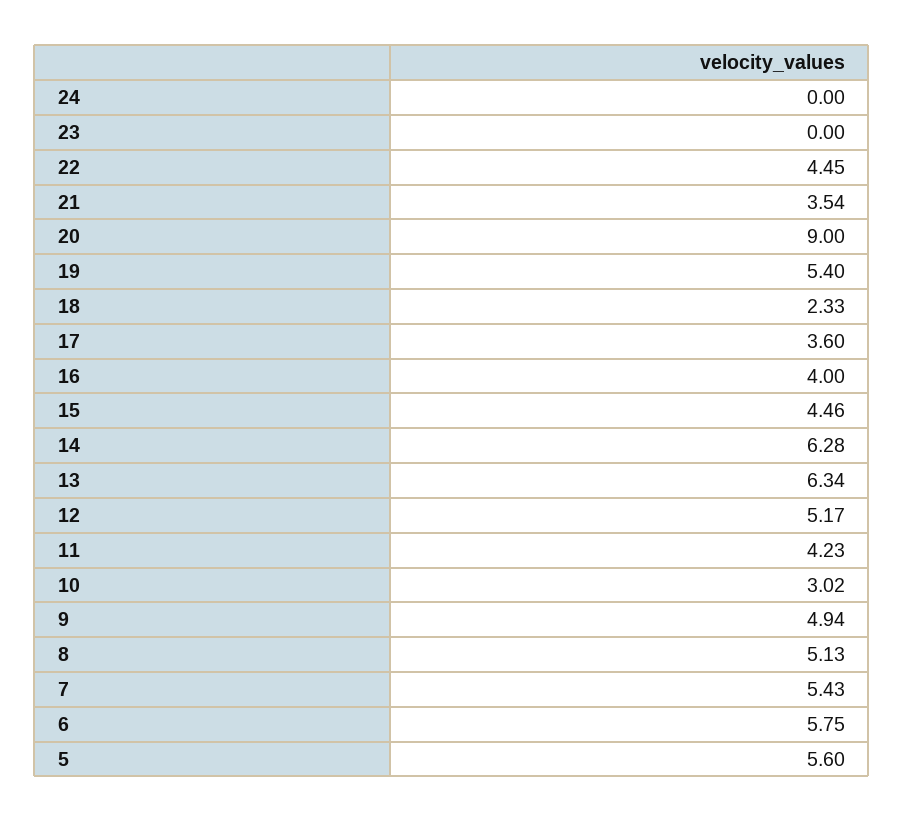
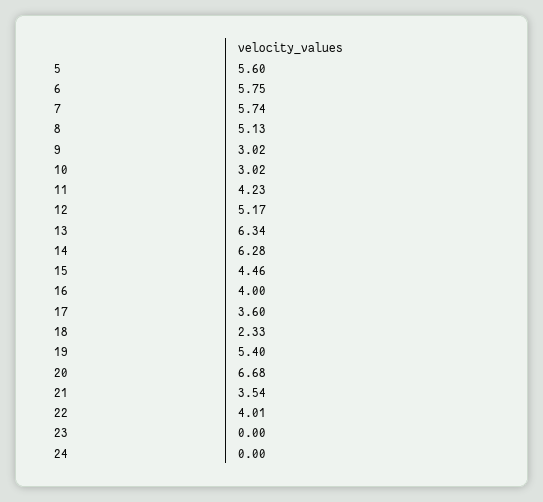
  {
    "24": 0,
    "23": 0,
-   "22": 4.45,
+   "22": 4.01,
    "21": 3.54,
-   "20": 9,
+   "20": 6.68,
    "19": 5.4,
    "18": 2.33,
    "17": 3.6,
    "16": 4,
    "15": 4.46,
    "14": 6.28,
    "13": 6.34,
    "12": 5.17,
    "11": 4.23,
    "10": 3.02,
-   "9": 4.94,
+   "9": 3.02,
    "8": 5.13,
-   "7": 5.43,
+   "7": 5.74,
    "6": 5.75,
    "5": 5.6
  }

